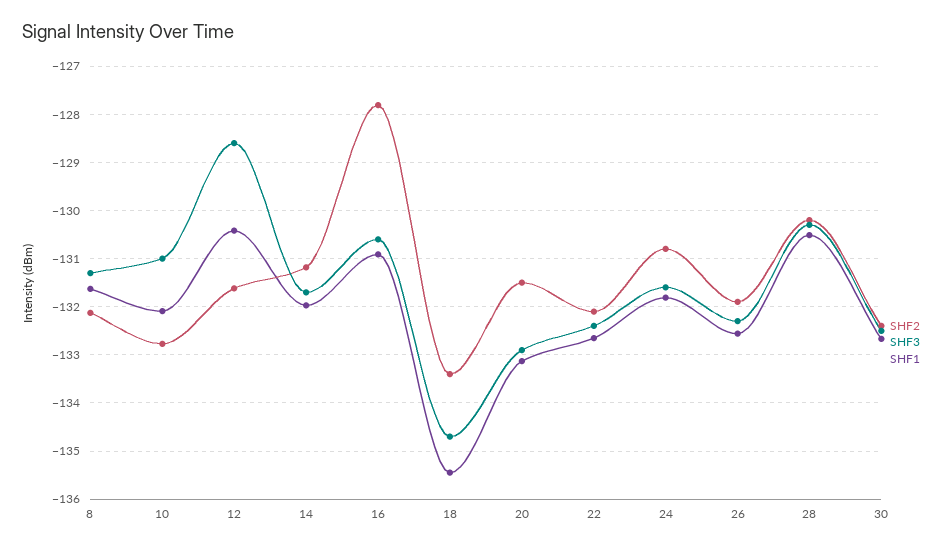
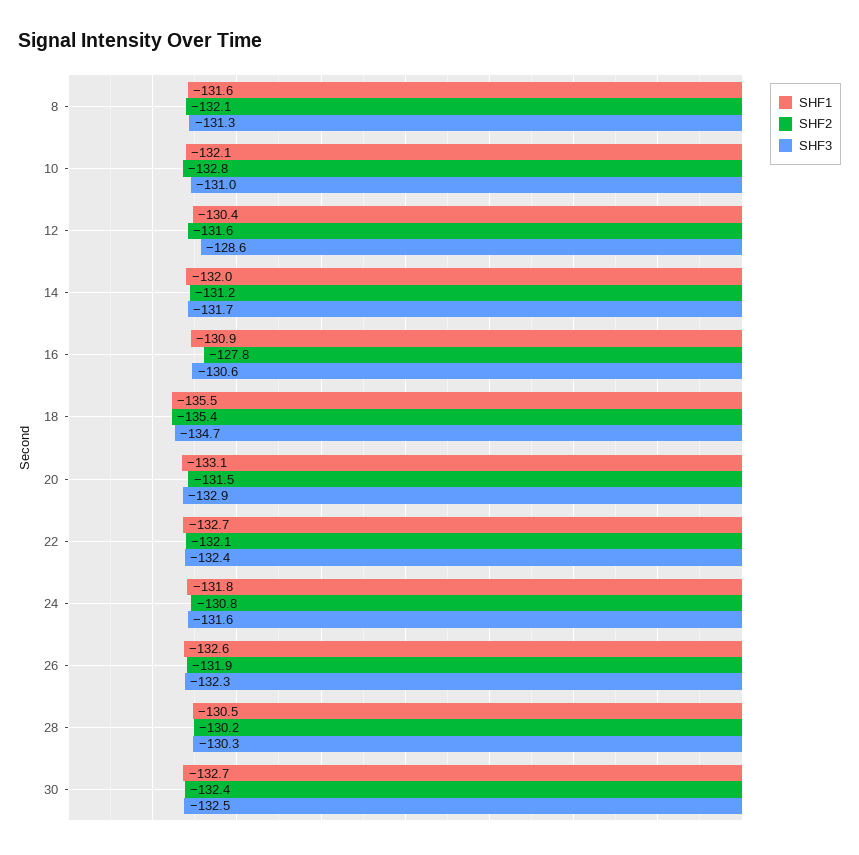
  {
    "SHF2": {
      "8": -132.1,
      "10": -132.8,
      "12": -131.6,
      "14": -131.2,
      "16": -127.8,
-     "18": -133.4,
+     "18": -135.4,
      "20": -131.5,
      "22": -132.1,
      "24": -130.8,
      "26": -131.9,
      "28": -130.2,
      "30": -132.4
    },
    "SHF3": {
      "8": -131.3,
      "10": -131,
      "12": -128.6,
      "14": -131.7,
      "16": -130.6,
      "18": -134.7,
      "20": -132.9,
      "22": -132.4,
      "24": -131.6,
      "26": -132.3,
      "28": -130.3,
      "30": -132.5
    },
    "SHF1": {
      "8": -131.6,
      "10": -132.1,
      "12": -130.4,
      "14": -132,
      "16": -130.9,
      "18": -135.5,
      "20": -133.1,
      "22": -132.7,
      "24": -131.8,
      "26": -132.6,
      "28": -130.5,
      "30": -132.7
    }
  }

